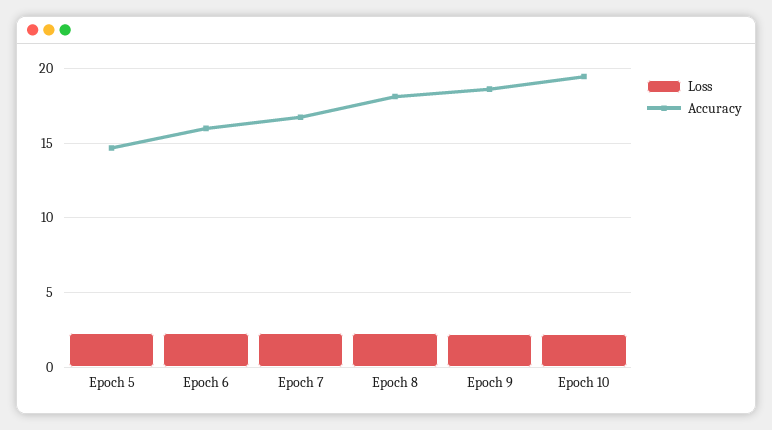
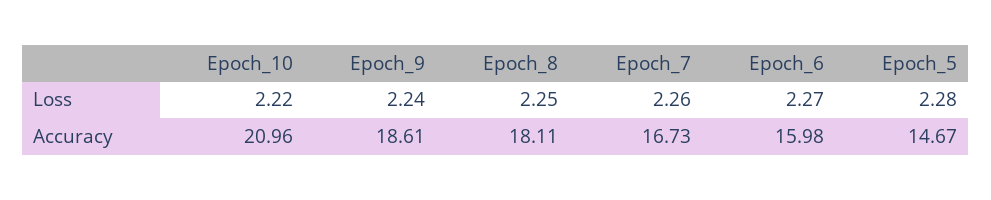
  {
    "Loss": {
      "Epoch 5": 2.28,
      "Epoch 6": 2.27,
      "Epoch 7": 2.26,
      "Epoch 8": 2.25,
      "Epoch 9": 2.24,
      "Epoch 10": 2.22
    },
    "Accuracy": {
      "Epoch 5": 14.67,
      "Epoch 6": 15.98,
      "Epoch 7": 16.73,
      "Epoch 8": 18.11,
      "Epoch 9": 18.61,
-     "Epoch 10": 19.5
+     "Epoch 10": 20.96
    }
  }

